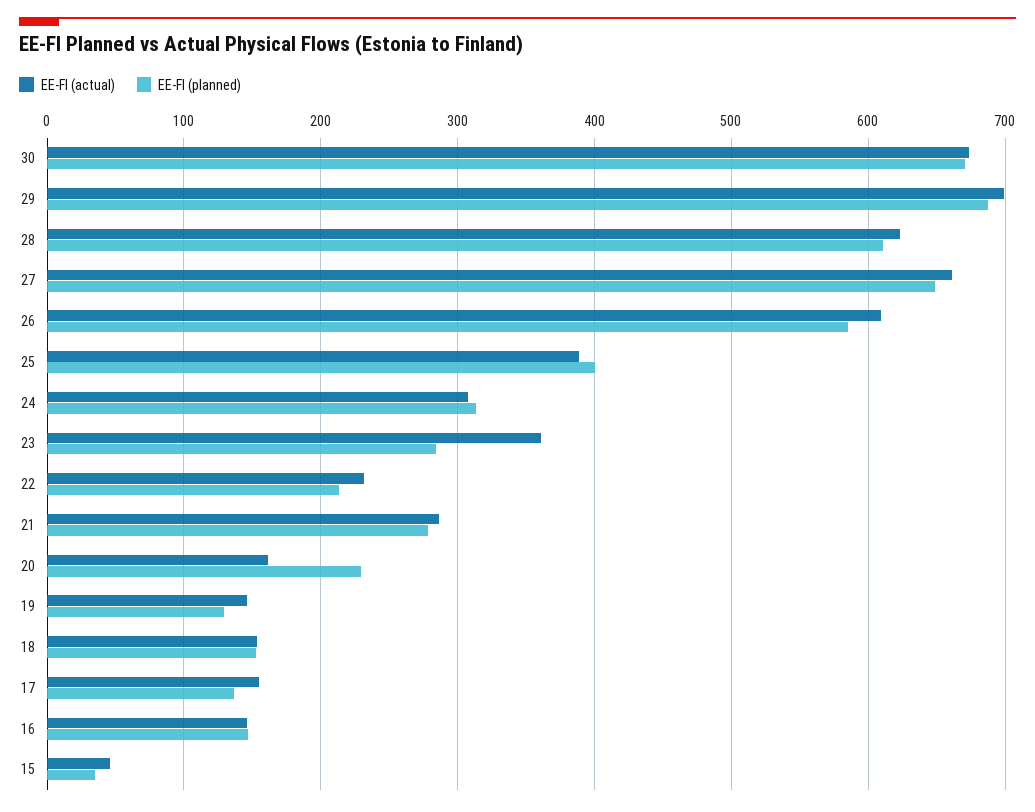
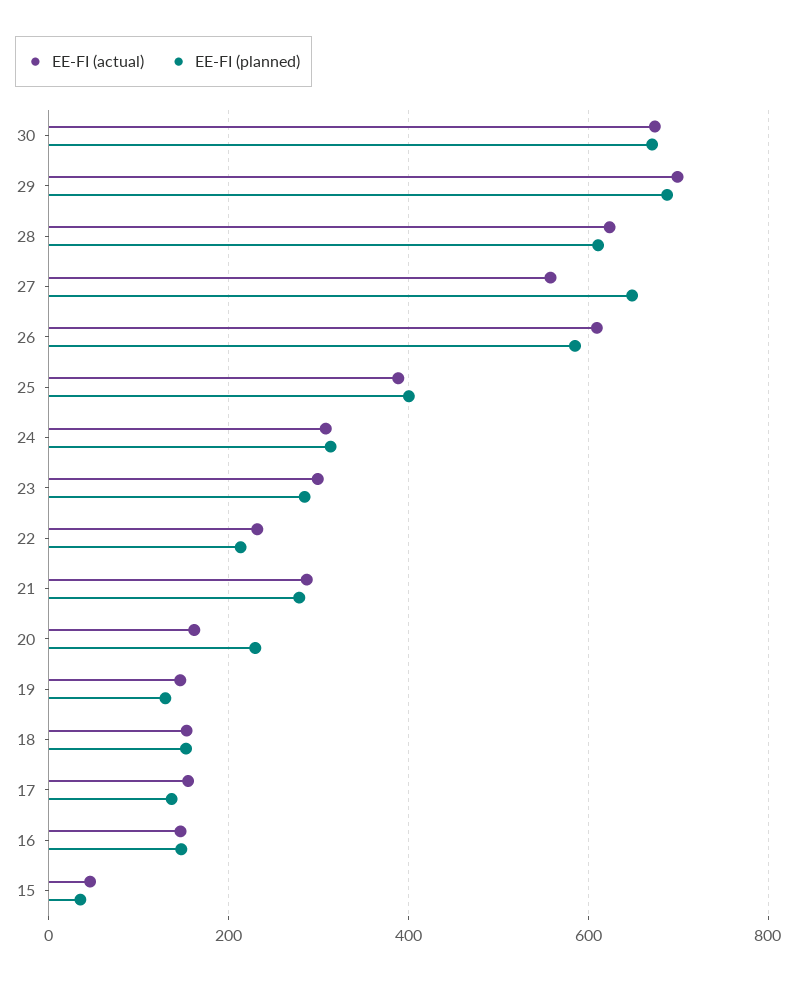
  {
    "EE-FI (actual)": {
      "30": 670,
      "29": 700,
      "28": 620,
-     "27": 660,
+     "27": 560,
      "26": 610,
      "25": 390,
      "24": 310,
-     "23": 360,
+     "23": 300,
      "22": 230,
      "21": 290,
      "20": 160,
      "19": 150,
      "18": 150,
      "17": 150,
      "16": 150,
      "15": 50
    },
    "EE-FI (planned)": {
      "30": 670,
      "29": 690,
      "28": 610,
      "27": 650,
      "26": 580,
      "25": 400,
      "24": 310,
      "23": 280,
      "22": 210,
      "21": 280,
      "20": 230,
      "19": 130,
      "18": 150,
      "17": 140,
      "16": 150,
      "15": 30
    }
  }

